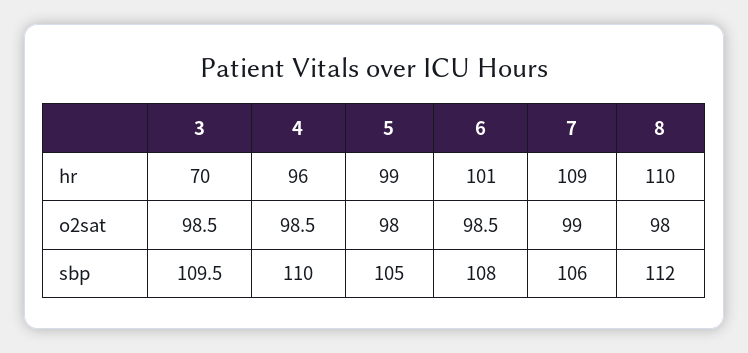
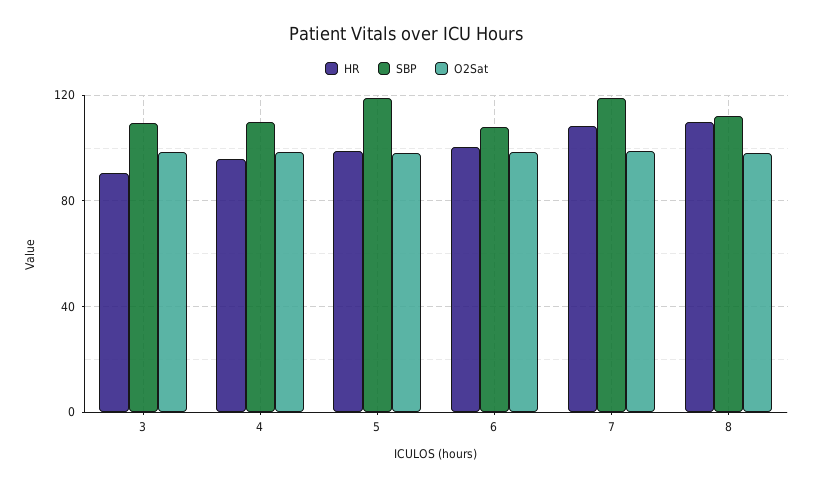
  {
    "hr": {
-     "3": 70,
+     "3": 90,
      "4": 96,
      "5": 99,
      "6": 101,
      "7": 109,
      "8": 110
    },
    "o2sat": {
      "3": 98.5,
      "4": 98.5,
      "5": 98,
      "6": 98.5,
      "7": 99,
      "8": 98
    },
    "sbp": {
      "3": 109.5,
      "4": 110,
-     "5": 105,
+     "5": 120,
      "6": 108,
-     "7": 106,
+     "7": 120,
      "8": 112
    }
  }

